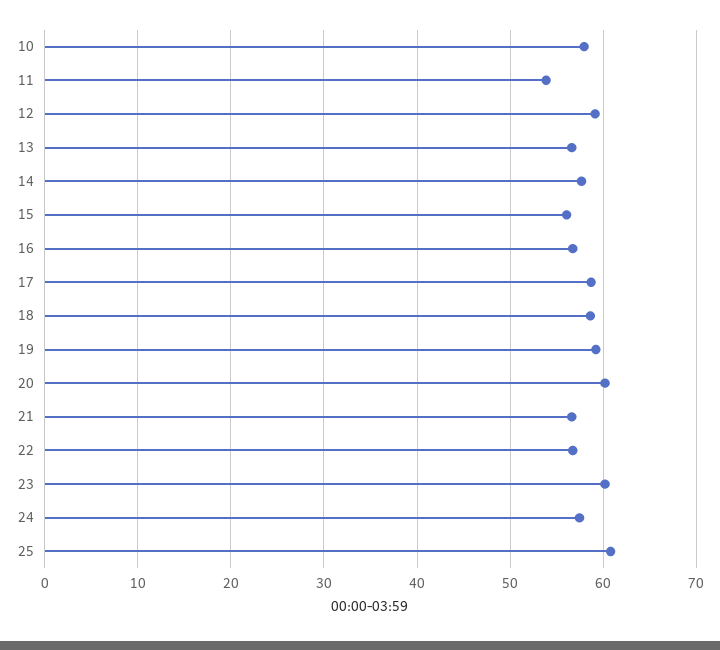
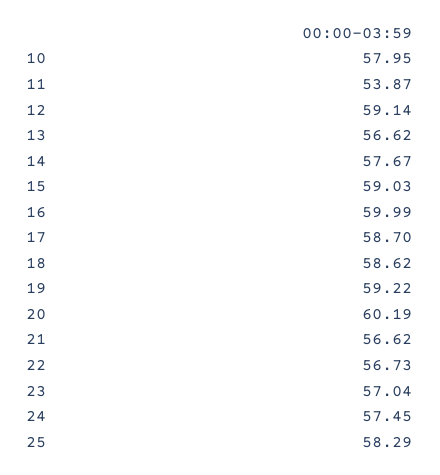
  {
    "10": 57.95,
    "11": 53.87,
    "12": 59.14,
    "13": 56.62,
    "14": 57.67,
-   "15": 56,
+   "15": 59.03,
-   "16": 57,
+   "16": 59.99,
    "17": 58.7,
    "18": 58.62,
    "19": 59.22,
    "20": 60.19,
    "21": 56.62,
    "22": 56.73,
-   "23": 60,
+   "23": 57.04,
    "24": 57.45,
-   "25": 61
+   "25": 58.29
  }

